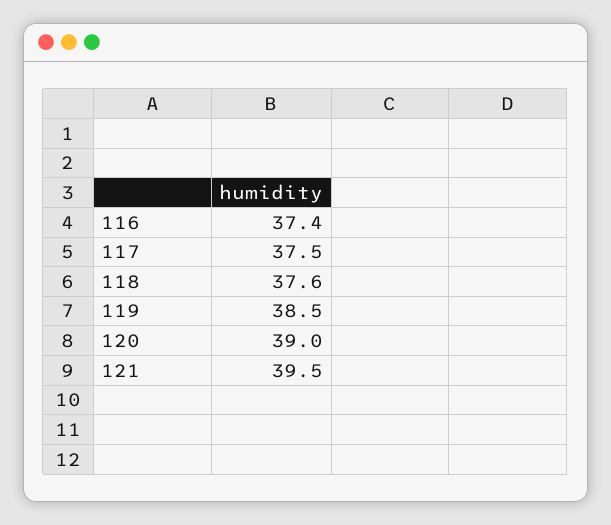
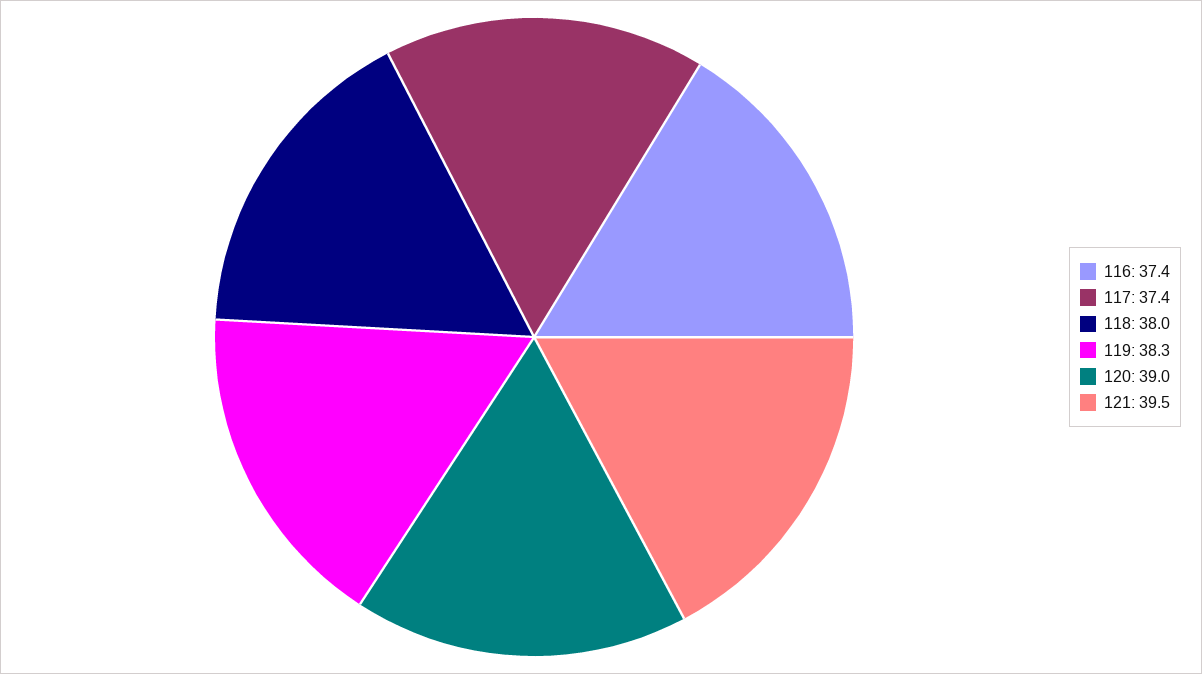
  {
    "116": 37.4,
-   "117": 37.5,
+   "117": 37.4,
-   "118": 37.6,
+   "118": 38,
-   "119": 38.5,
+   "119": 38.3,
    "120": 39,
    "121": 39.5
  }

